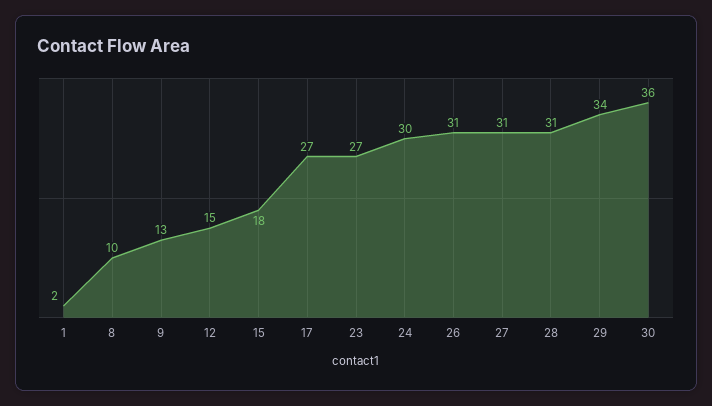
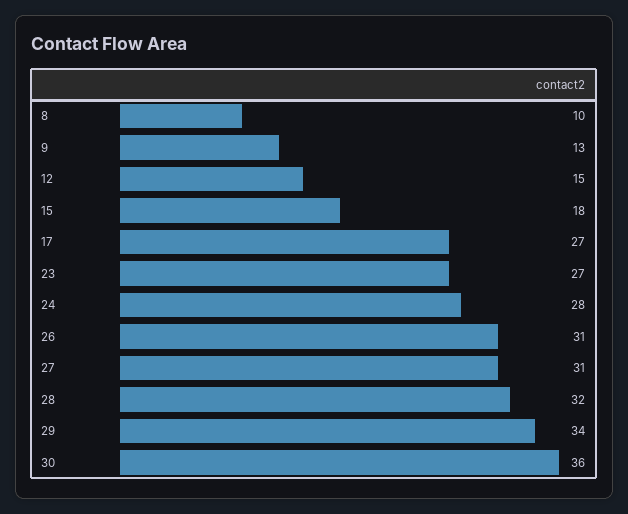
  {
-   "1": 2,
    "8": 10,
    "9": 13,
    "12": 15,
    "15": 18,
    "17": 27,
    "23": 27,
-   "24": 30,
+   "24": 28,
    "26": 31,
    "27": 31,
-   "28": 31,
+   "28": 32,
    "29": 34,
    "30": 36
  }

